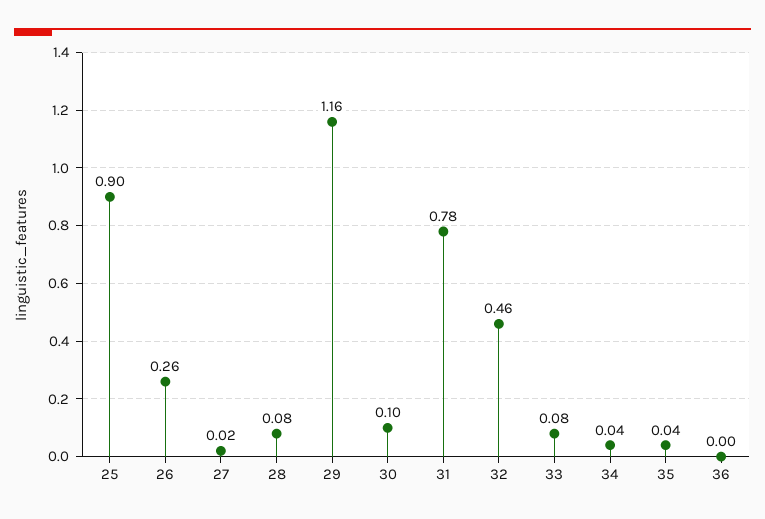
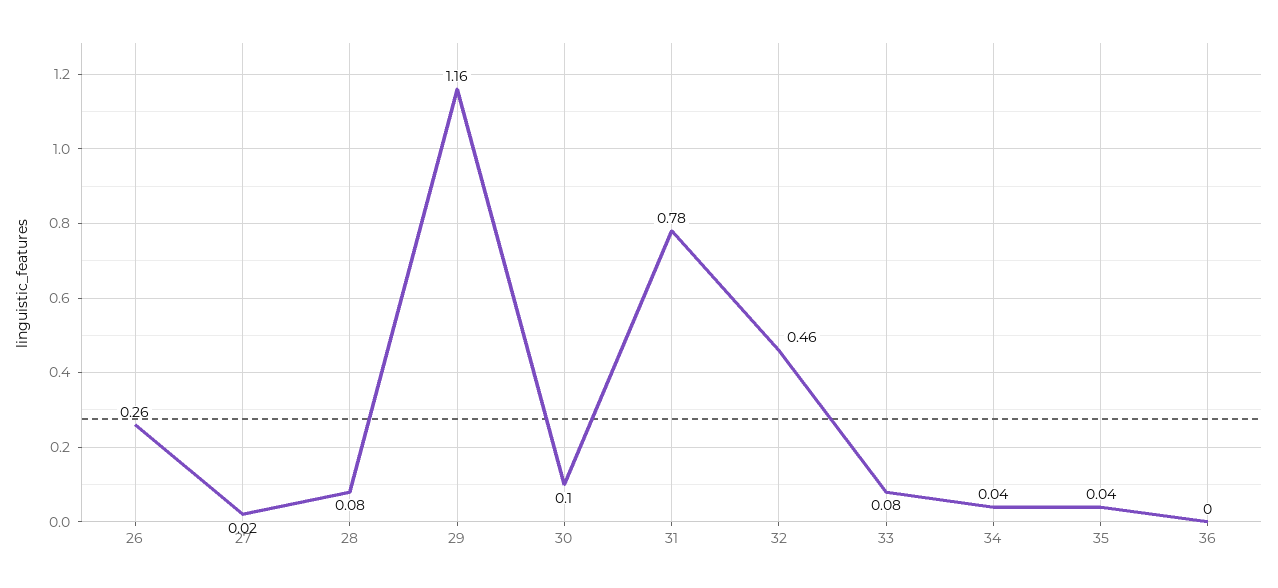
  {
-   "25": 0.9,
    "26": 0.26,
    "27": 0.02,
    "28": 0.08,
    "29": 1.16,
    "30": 0.1,
    "31": 0.78,
    "32": 0.46,
    "33": 0.08,
    "34": 0.04,
    "35": 0.04,
    "36": 0
  }

